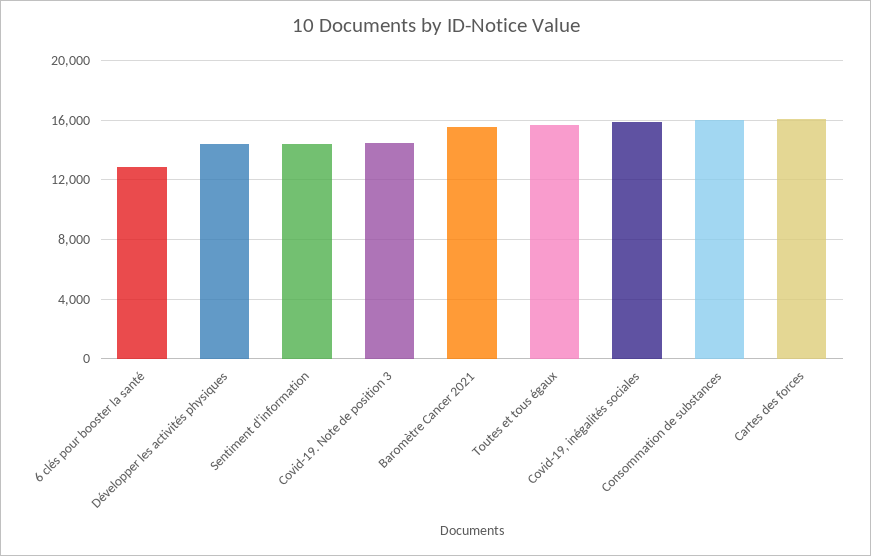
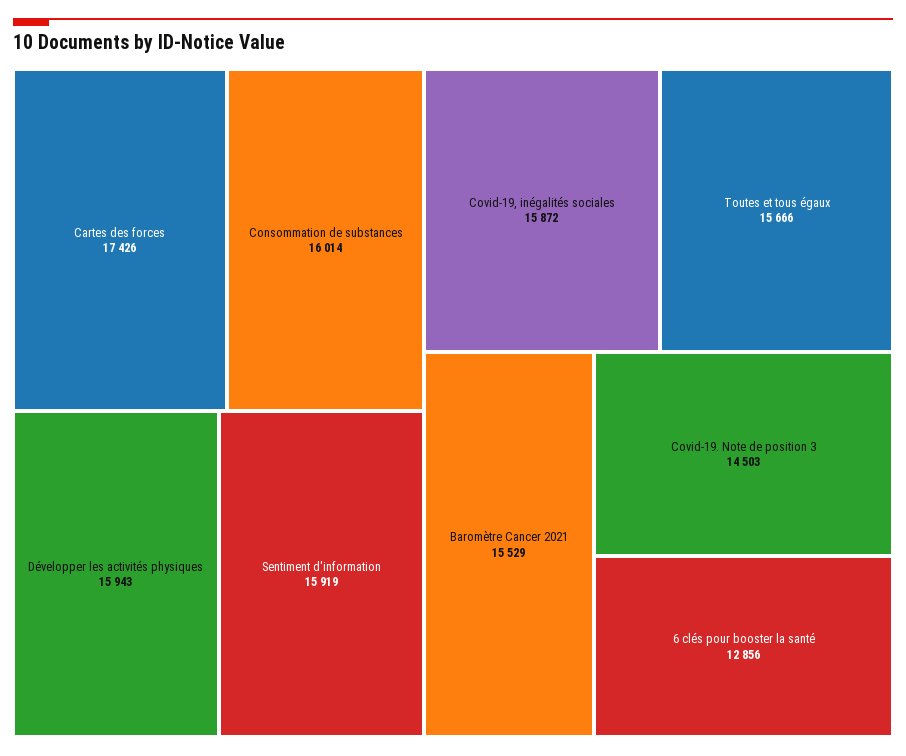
  {
    "6 clés pour booster la santé": 12856,
-   "Développer les activités physiques": 14500,
+   "Développer les activités physiques": 15943,
-   "Sentiment d'information": 14500,
+   "Sentiment d'information": 15919,
    "Covid-19. Note de position 3": 14503,
    "Baromètre Cancer 2021": 15529,
    "Toutes et tous égaux": 15666,
    "Covid-19, inégalités sociales": 15872,
    "Consommation de substances": 16014,
-   "Cartes des forces": 16000
+   "Cartes des forces": 17426
  }

